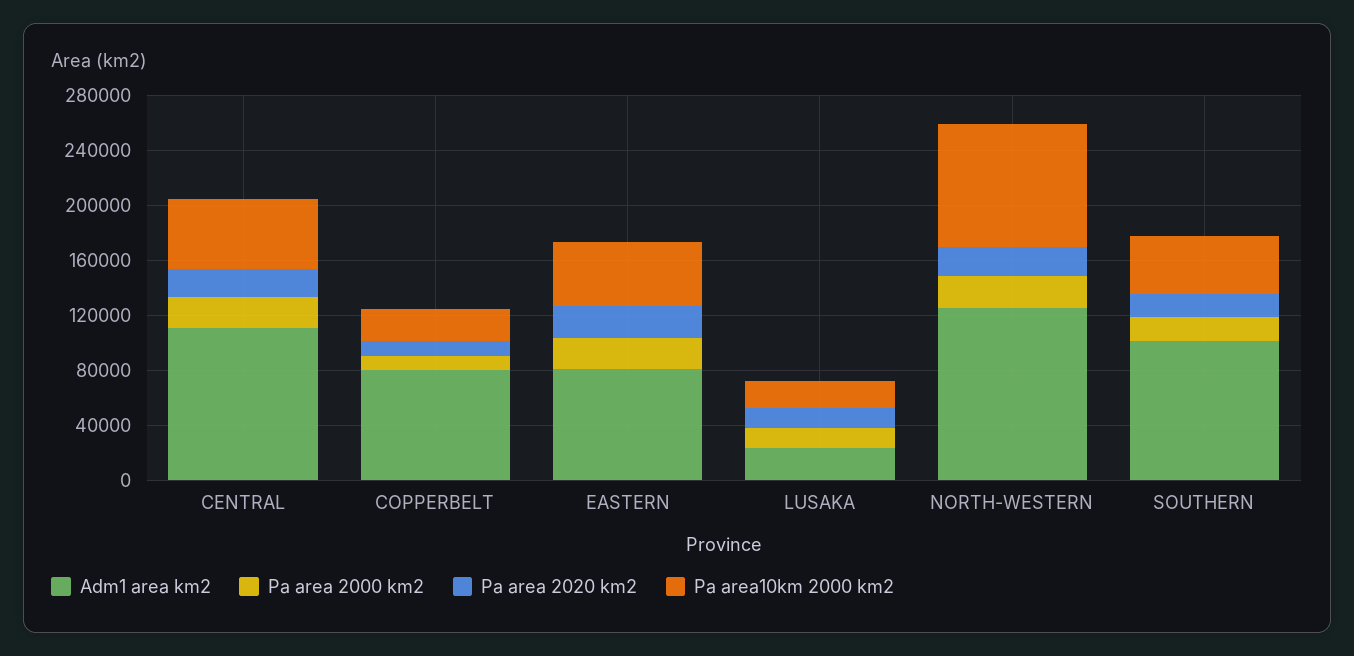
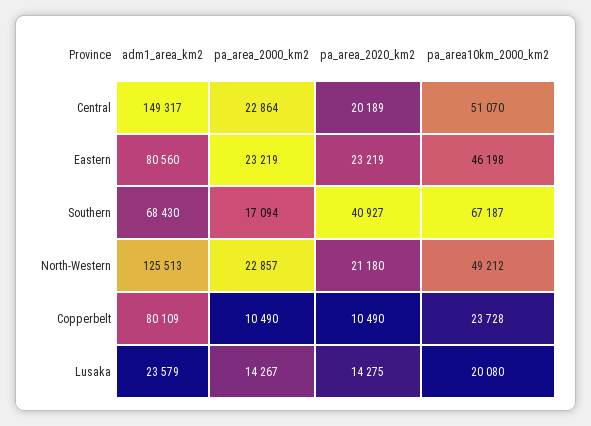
  {
    "Adm1 area km2": {
-     "CENTRAL": 110000,
+     "CENTRAL": 149317,
      "COPPERBELT": 80109,
      "EASTERN": 80560,
      "LUSAKA": 23579,
      "NORTH-WESTERN": 125513,
-     "SOUTHERN": 100000
+     "SOUTHERN": 68430
    },
    "Pa area 2000 km2": {
      "CENTRAL": 22864,
      "COPPERBELT": 10490,
      "EASTERN": 23219,
      "LUSAKA": 14267,
      "NORTH-WESTERN": 22857,
      "SOUTHERN": 17094
    },
    "Pa area 2020 km2": {
      "CENTRAL": 20189,
      "COPPERBELT": 10490,
      "EASTERN": 23219,
      "LUSAKA": 14275,
      "NORTH-WESTERN": 21180,
-     "SOUTHERN": 20000
+     "SOUTHERN": 40927
    },
    "Pa area10km 2000 km2": {
      "CENTRAL": 51070,
      "COPPERBELT": 23728,
      "EASTERN": 46198,
      "LUSAKA": 20080,
-     "NORTH-WESTERN": 90000,
+     "NORTH-WESTERN": 49212,
-     "SOUTHERN": 40000
+     "SOUTHERN": 67187
    }
  }

